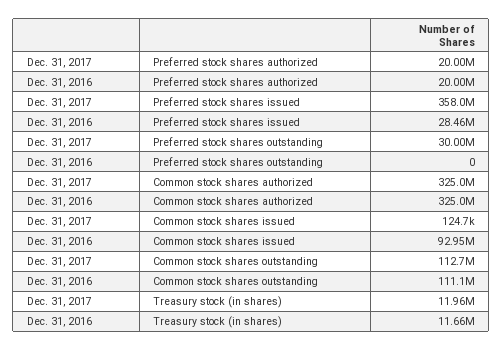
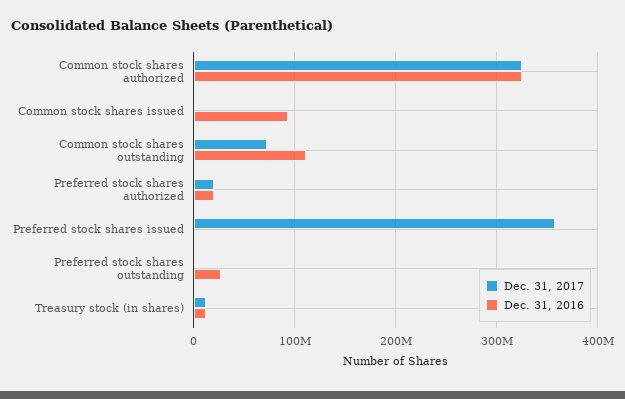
  {
    "Dec. 31, 2017": {
      "Preferred stock shares authorized": 20000000,
      "Preferred stock shares issued": 358000000,
-     "Preferred stock shares outstanding": 30000000,
+     "Preferred stock shares outstanding": 0,
      "Common stock shares authorized": 325000000,
      "Common stock shares issued": 124700,
-     "Common stock shares outstanding": 112700000,
+     "Common stock shares outstanding": 70000000,
      "Treasury stock (in shares)": 11960000
    },
    "Dec. 31, 2016": {
      "Preferred stock shares authorized": 20000000,
-     "Preferred stock shares issued": 28460000,
+     "Preferred stock shares issued": 0,
-     "Preferred stock shares outstanding": 0,
+     "Preferred stock shares outstanding": 30000000,
      "Common stock shares authorized": 325000000,
      "Common stock shares issued": 92950000,
      "Common stock shares outstanding": 111100000,
      "Treasury stock (in shares)": 11660000
    }
  }

